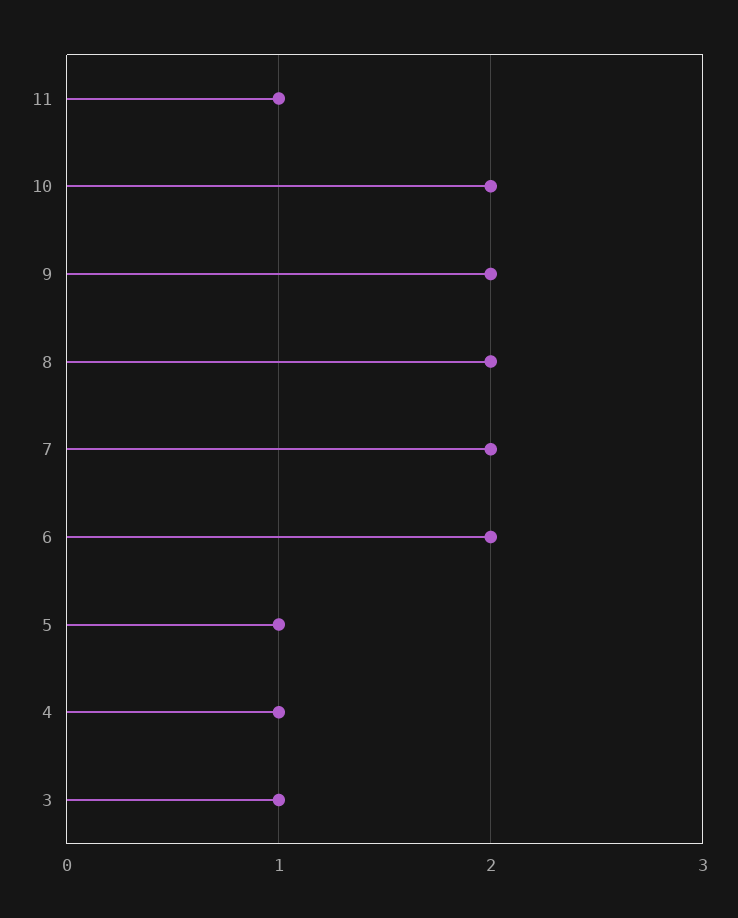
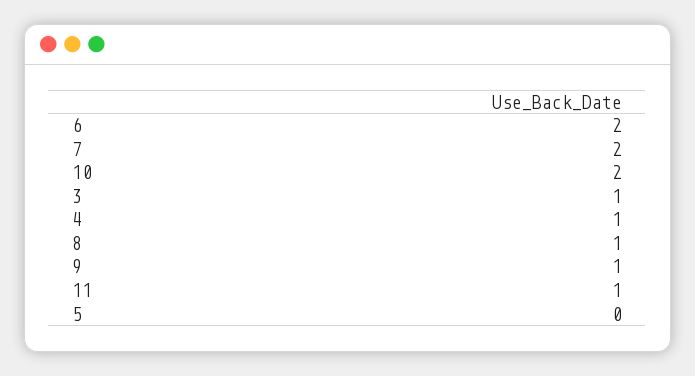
  {
    "11": 1,
    "10": 2,
-   "9": 2,
+   "9": 1,
-   "8": 2,
+   "8": 1,
    "7": 2,
    "6": 2,
-   "5": 1,
+   "5": 0,
    "4": 1,
    "3": 1
  }

